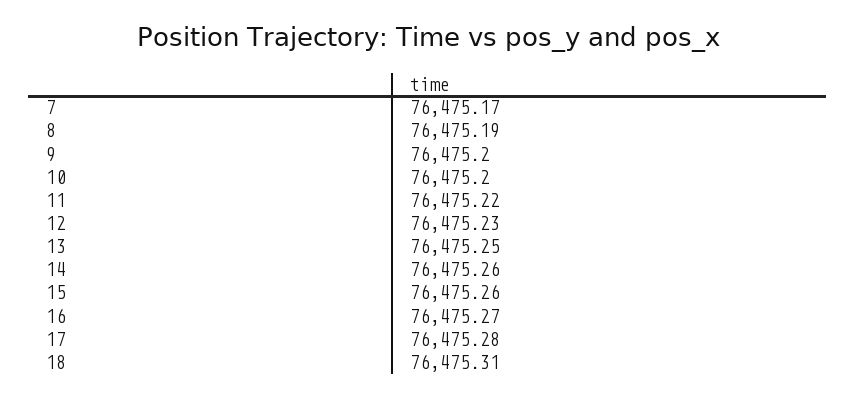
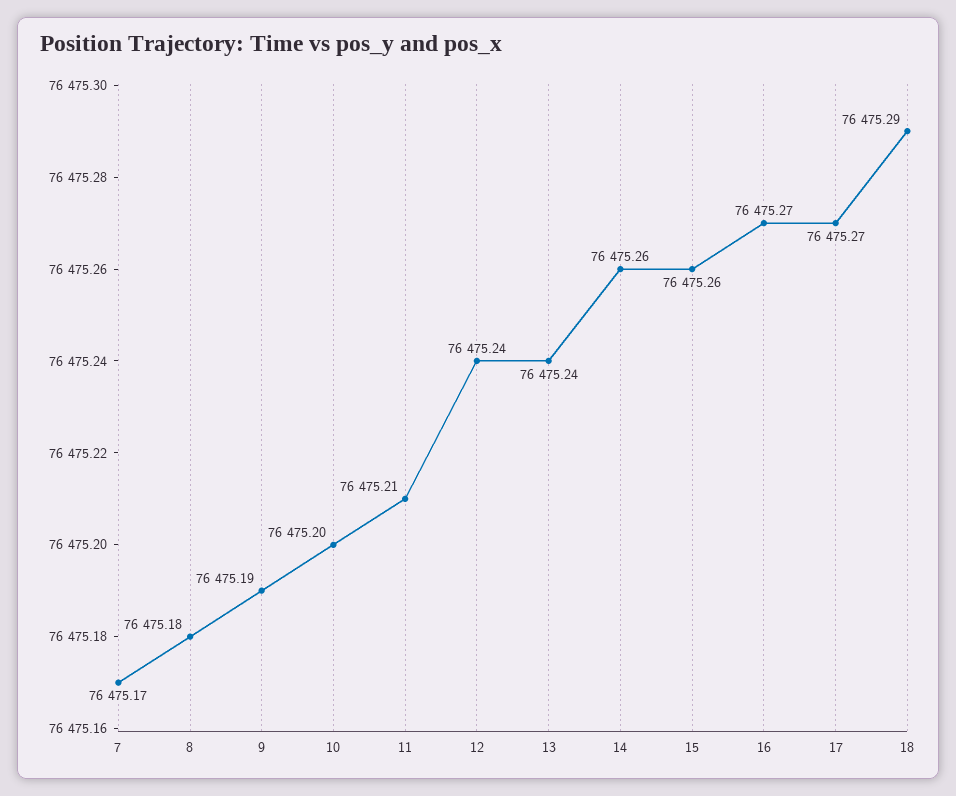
  {
    "7": 76475.17,
-   "8": 76475.19,
+   "8": 76475.18,
-   "9": 76475.2,
+   "9": 76475.19,
    "10": 76475.2,
-   "11": 76475.22,
+   "11": 76475.21,
-   "12": 76475.23,
+   "12": 76475.24,
-   "13": 76475.25,
+   "13": 76475.24,
    "14": 76475.26,
    "15": 76475.26,
    "16": 76475.27,
-   "17": 76475.28,
+   "17": 76475.27,
-   "18": 76475.31
+   "18": 76475.29
  }

